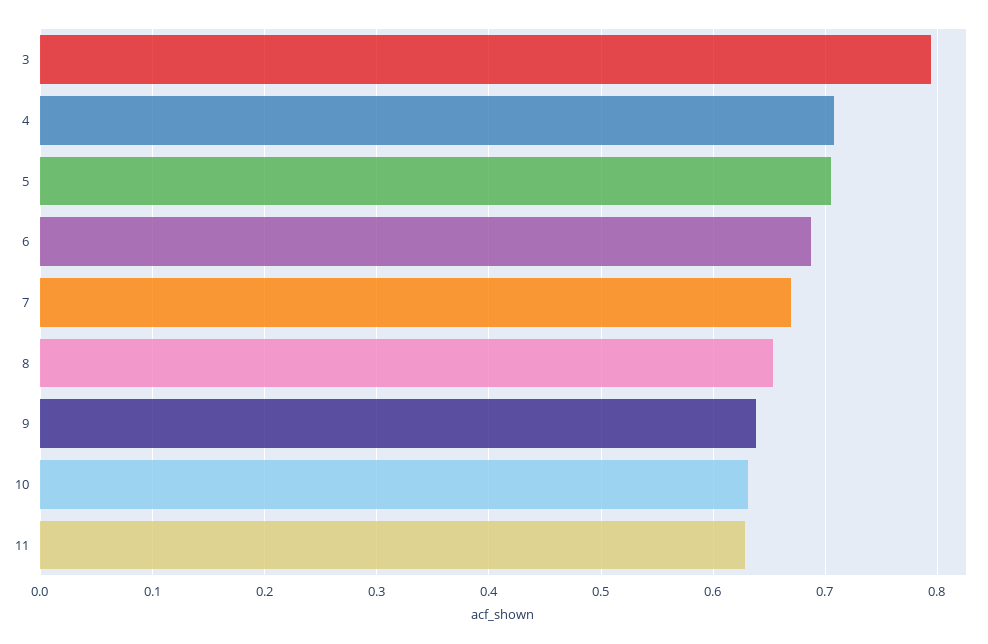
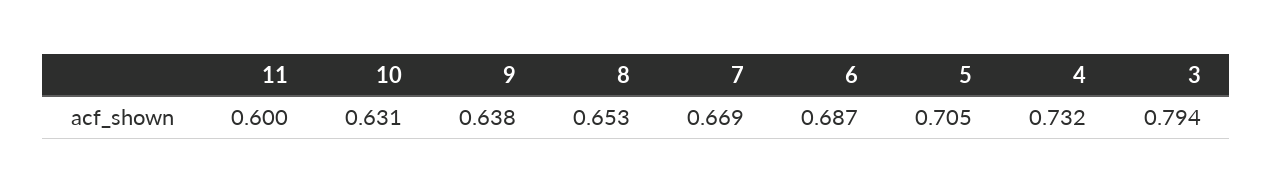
  {
    "3": 0.794,
-   "4": 0.71,
+   "4": 0.732,
    "5": 0.705,
    "6": 0.687,
    "7": 0.669,
    "8": 0.653,
    "9": 0.638,
    "10": 0.631,
-   "11": 0.63
+   "11": 0.6
  }

